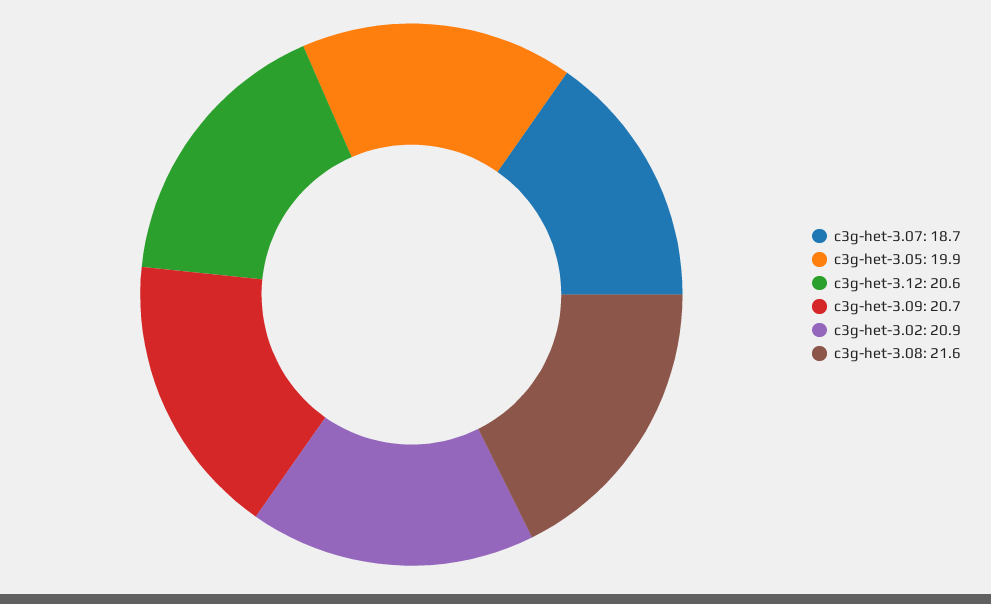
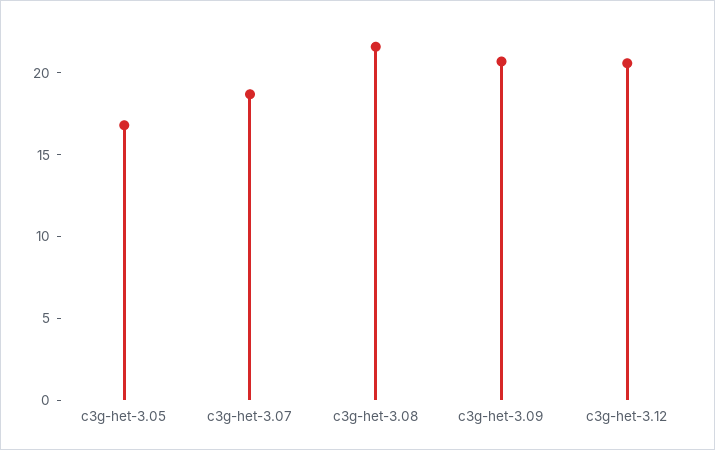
  {
    "c3g-het-3.07": 18.7,
-   "c3g-het-3.05": 19.9,
+   "c3g-het-3.05": 17,
    "c3g-het-3.12": 20.6,
    "c3g-het-3.09": 20.7,
-   "c3g-het-3.02": 20.9,
    "c3g-het-3.08": 21.6
  }

